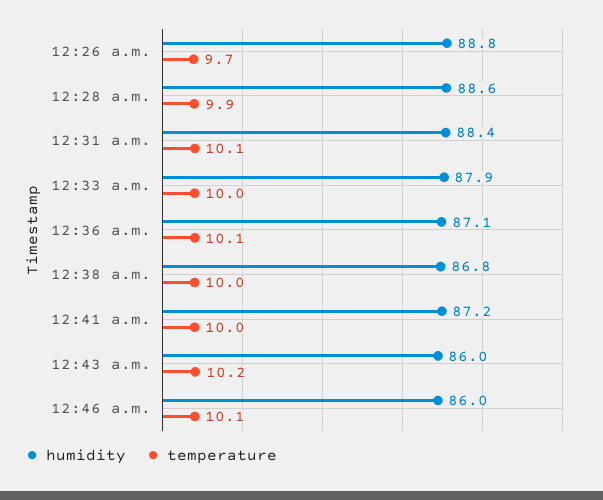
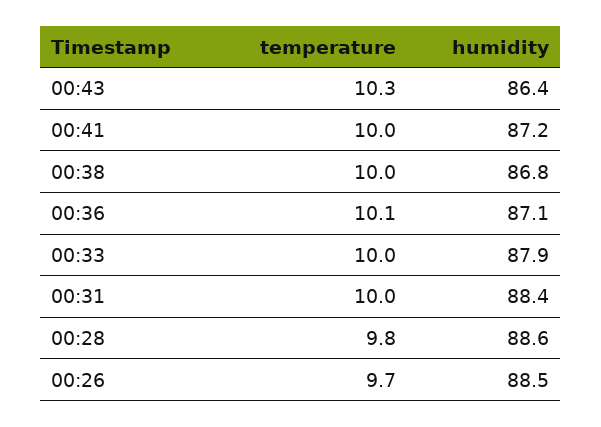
  {
    "humidity": {
-     "12:26 a.m.": 88.8,
+     "12:26 a.m.": 88.5,
      "12:28 a.m.": 88.6,
      "12:31 a.m.": 88.4,
      "12:33 a.m.": 87.9,
      "12:36 a.m.": 87.1,
      "12:38 a.m.": 86.8,
      "12:41 a.m.": 87.2,
-     "12:43 a.m.": 86,
+     "12:43 a.m.": 86.4
-     "12:46 a.m.": 86
    },
    "temperature": {
      "12:26 a.m.": 9.7,
-     "12:28 a.m.": 9.9,
+     "12:28 a.m.": 9.8,
-     "12:31 a.m.": 10.1,
+     "12:31 a.m.": 10,
      "12:33 a.m.": 10,
      "12:36 a.m.": 10.1,
      "12:38 a.m.": 10,
      "12:41 a.m.": 10,
-     "12:43 a.m.": 10.2,
+     "12:43 a.m.": 10.3
-     "12:46 a.m.": 10.1
    }
  }

